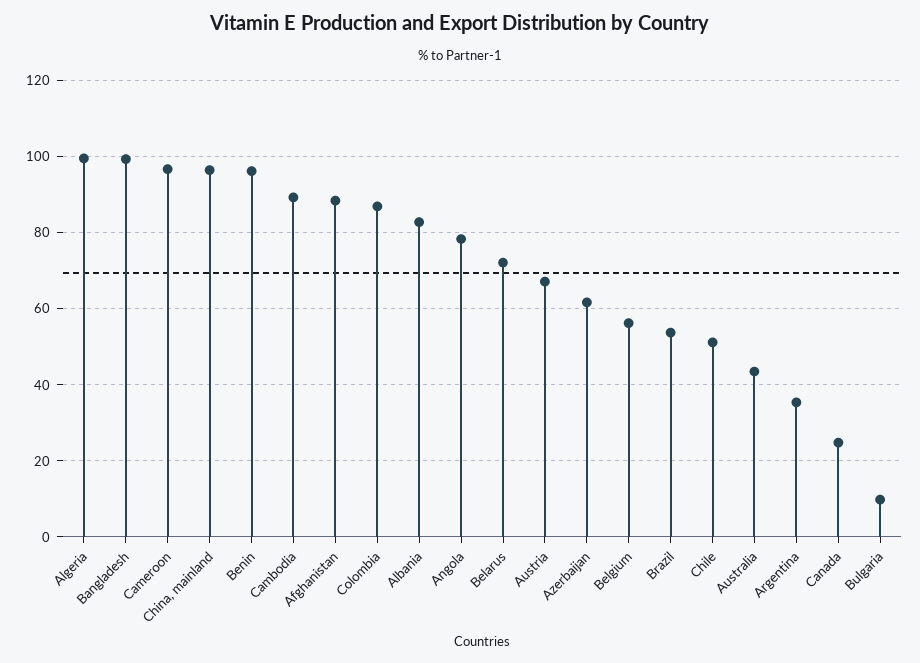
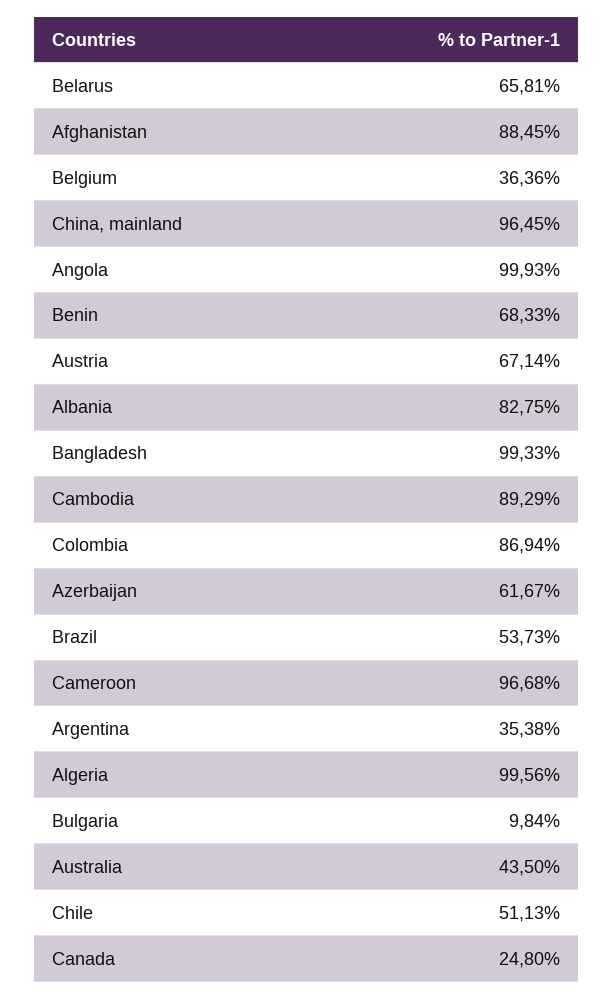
  {
    "Algeria": 99.56,
    "Bangladesh": 99.33,
    "Cameroon": 96.68,
    "China, mainland": 96.45,
-   "Benin": 96,
+   "Benin": 68.33,
    "Cambodia": 89.29,
    "Afghanistan": 88.45,
    "Colombia": 86.94,
    "Albania": 82.75,
-   "Angola": 78,
+   "Angola": 99.93,
-   "Belarus": 72,
+   "Belarus": 65.81,
    "Austria": 67.14,
    "Azerbaijan": 61.67,
-   "Belgium": 56,
+   "Belgium": 36.36,
    "Brazil": 53.73,
    "Chile": 51.13,
    "Australia": 43.5,
    "Argentina": 35.38,
    "Canada": 24.8,
    "Bulgaria": 9.84
  }

